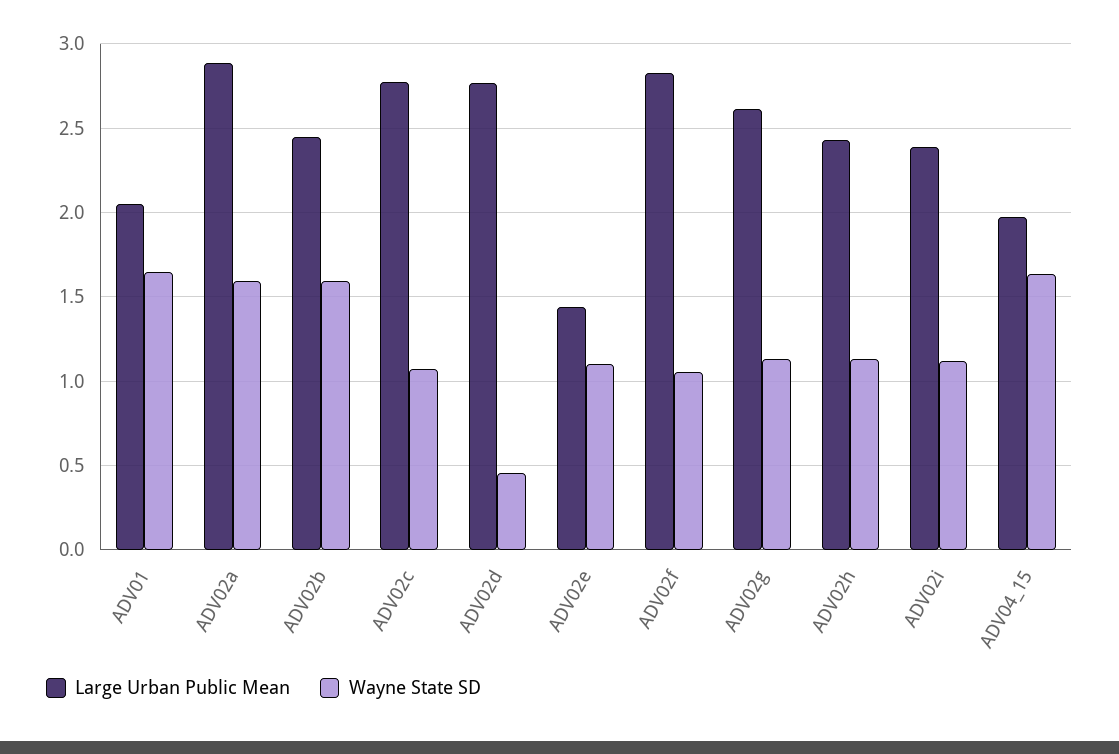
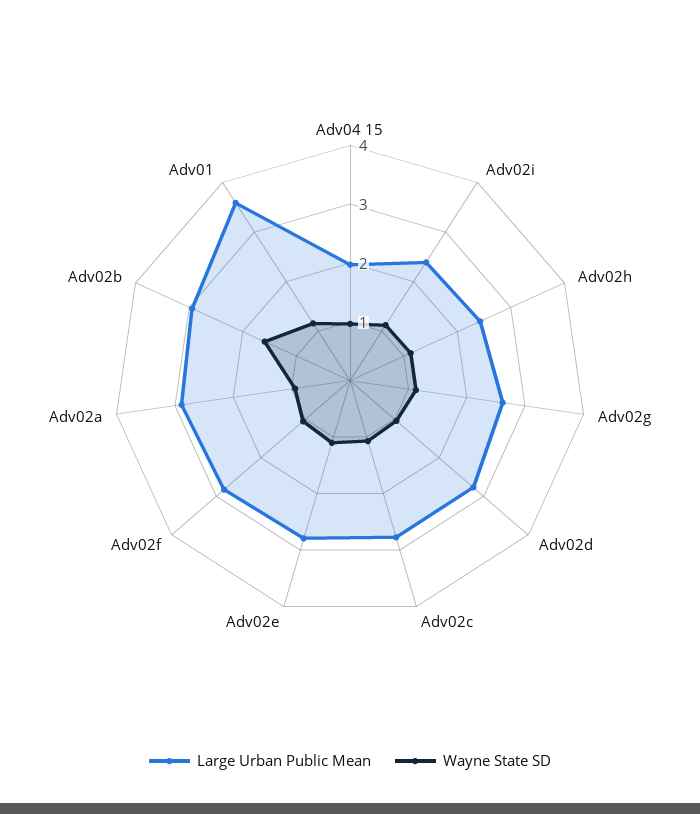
  {
    "Large Urban Public Mean": {
-     "ADV01": 2.05,
+     "ADV01": 3.6,
      "ADV02a": 2.9,
-     "ADV02b": 2.45,
+     "ADV02b": 3,
      "ADV02c": 2.75,
      "ADV02d": 2.75,
-     "ADV02e": 1.45,
+     "ADV02e": 2.8,
      "ADV02f": 2.85,
      "ADV02g": 2.6,
      "ADV02h": 2.45,
      "ADV02i": 2.4,
      "ADV04_15": 1.95
    },
    "Wayne State SD": {
-     "ADV01": 1.65,
+     "ADV01": 1.2,
-     "ADV02a": 1.6,
+     "ADV02a": 1,
      "ADV02b": 1.6,
      "ADV02c": 1.05,
-     "ADV02d": 0.45,
+     "ADV02d": 1,
      "ADV02e": 1.1,
      "ADV02f": 1.05,
      "ADV02g": 1.15,
      "ADV02h": 1.15,
      "ADV02i": 1.1,
-     "ADV04_15": 1.65
+     "ADV04_15": 1
    }
  }

